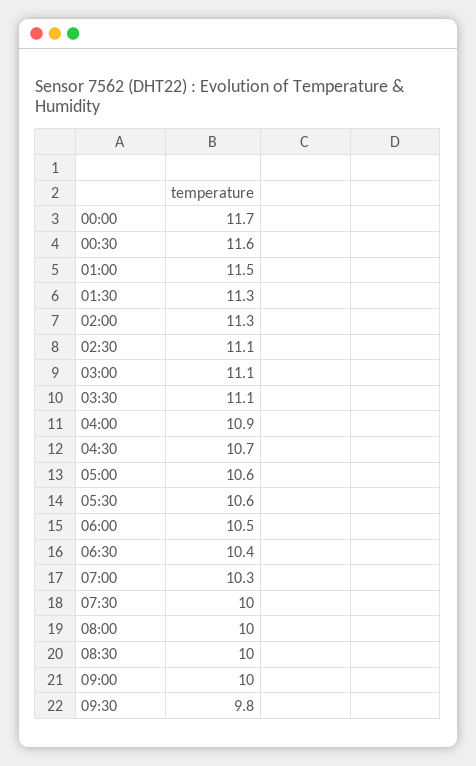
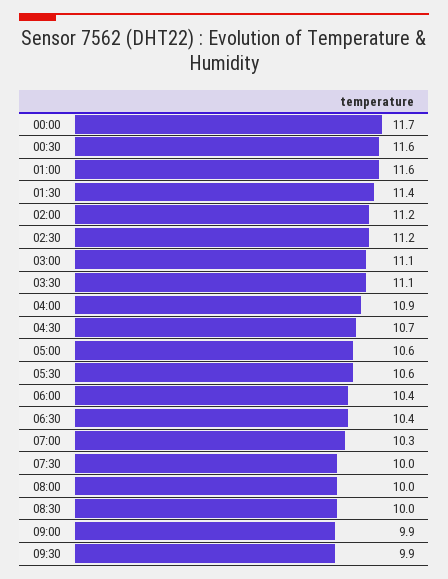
  {
    "00:00": 11.7,
    "00:30": 11.6,
-   "01:00": 11.5,
+   "01:00": 11.6,
-   "01:30": 11.3,
+   "01:30": 11.4,
-   "02:00": 11.3,
+   "02:00": 11.2,
-   "02:30": 11.1,
+   "02:30": 11.2,
    "03:00": 11.1,
    "03:30": 11.1,
    "04:00": 10.9,
    "04:30": 10.7,
    "05:00": 10.6,
    "05:30": 10.6,
-   "06:00": 10.5,
+   "06:00": 10.4,
    "06:30": 10.4,
    "07:00": 10.3,
    "07:30": 10,
    "08:00": 10,
    "08:30": 10,
-   "09:00": 10,
+   "09:00": 9.9,
-   "09:30": 9.8
+   "09:30": 9.9
  }

